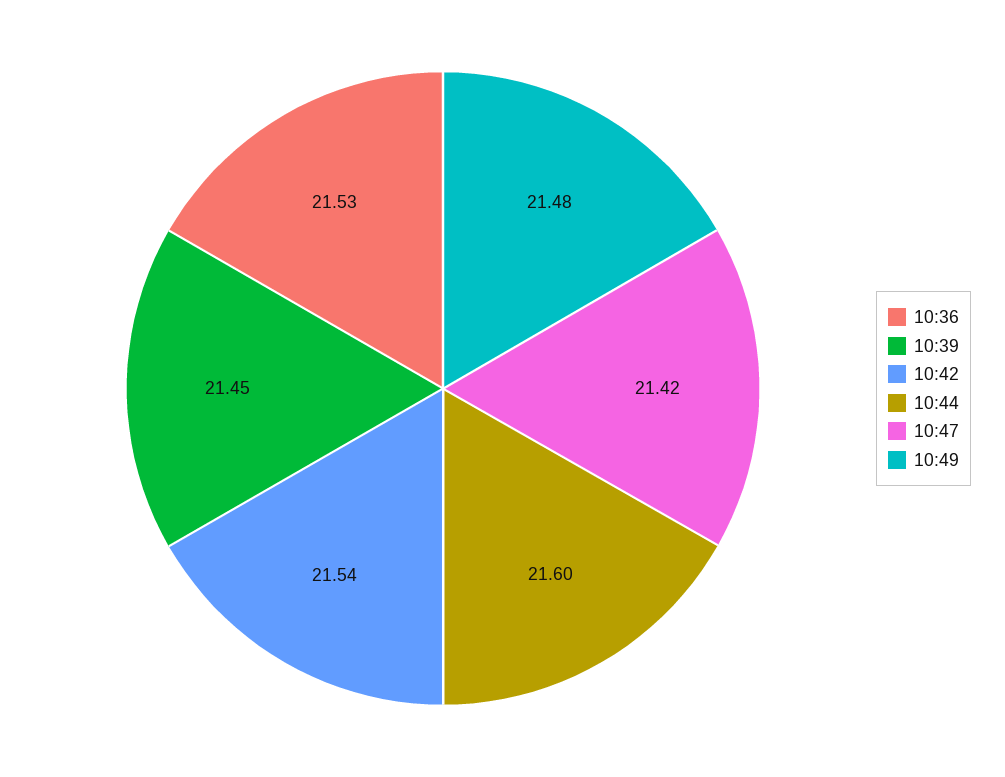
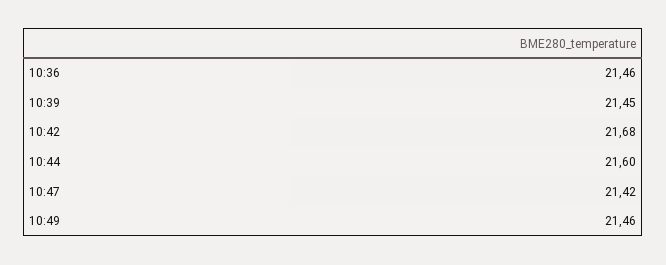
  {
-   "10:36": 21.53,
+   "10:36": 21.46,
    "10:39": 21.45,
-   "10:42": 21.54,
+   "10:42": 21.68,
    "10:44": 21.6,
    "10:47": 21.42,
-   "10:49": 21.48
+   "10:49": 21.46
  }

